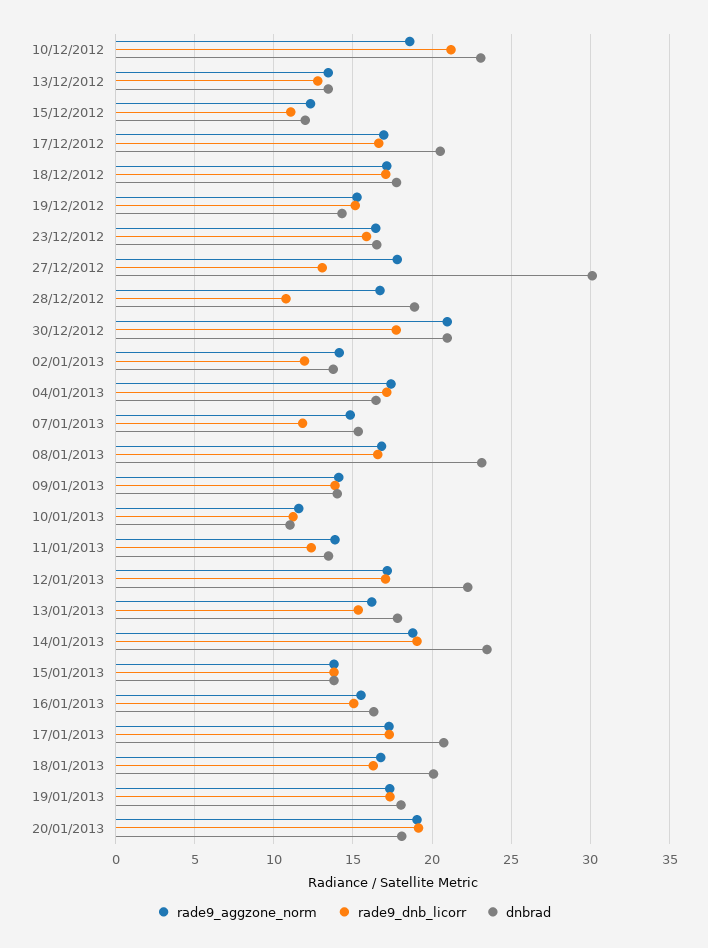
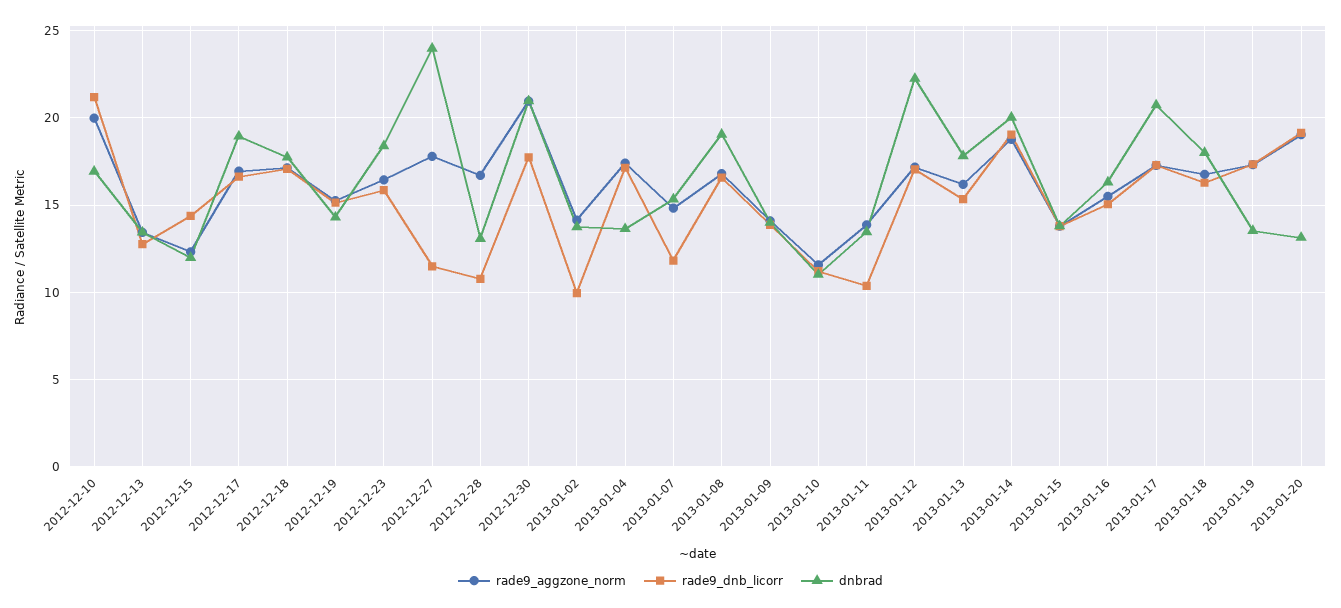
  {
    "rade9_aggzone_norm": {
-     "10/12/2012": 18.5,
+     "10/12/2012": 20,
      "13/12/2012": 13.5,
      "15/12/2012": 12.5,
      "17/12/2012": 17,
      "18/12/2012": 17,
      "19/12/2012": 15.5,
      "23/12/2012": 16.5,
      "27/12/2012": 18,
      "28/12/2012": 16.5,
      "30/12/2012": 21,
      "02/01/2013": 14,
      "04/01/2013": 17.5,
      "07/01/2013": 15,
      "08/01/2013": 17,
      "09/01/2013": 14,
      "10/01/2013": 11.5,
      "11/01/2013": 14,
      "12/01/2013": 17,
      "13/01/2013": 16,
      "14/01/2013": 19,
      "15/01/2013": 14,
      "16/01/2013": 15.5,
      "17/01/2013": 17.5,
      "18/01/2013": 17,
      "19/01/2013": 17.5,
      "20/01/2013": 19
    },
    "rade9_dnb_licorr": {
      "10/12/2012": 21,
      "13/12/2012": 13,
-     "15/12/2012": 11,
+     "15/12/2012": 14.5,
      "17/12/2012": 16.5,
      "18/12/2012": 17,
      "19/12/2012": 15,
      "23/12/2012": 16,
-     "27/12/2012": 13,
+     "27/12/2012": 11.5,
      "28/12/2012": 11,
      "30/12/2012": 17.5,
-     "02/01/2013": 12,
+     "02/01/2013": 10,
      "04/01/2013": 17,
      "07/01/2013": 12,
      "08/01/2013": 16.5,
      "09/01/2013": 14,
      "10/01/2013": 11,
-     "11/01/2013": 12.5,
+     "11/01/2013": 10.5,
      "12/01/2013": 17,
      "13/01/2013": 15.5,
      "14/01/2013": 19,
      "15/01/2013": 14,
      "16/01/2013": 15,
      "17/01/2013": 17.5,
      "18/01/2013": 16.5,
      "19/01/2013": 17.5,
      "20/01/2013": 19
    },
    "dnbrad": {
-     "10/12/2012": 23,
+     "10/12/2012": 17,
      "13/12/2012": 13.5,
      "15/12/2012": 12,
-     "17/12/2012": 20.5,
+     "17/12/2012": 19,
      "18/12/2012": 18,
      "19/12/2012": 14.5,
-     "23/12/2012": 16.5,
+     "23/12/2012": 18.5,
-     "27/12/2012": 30,
+     "27/12/2012": 24,
-     "28/12/2012": 19,
+     "28/12/2012": 13,
      "30/12/2012": 21,
      "02/01/2013": 14,
-     "04/01/2013": 16.5,
+     "04/01/2013": 13.5,
      "07/01/2013": 15.5,
-     "08/01/2013": 23,
+     "08/01/2013": 19,
      "09/01/2013": 14,
      "10/01/2013": 11,
      "11/01/2013": 13.5,
      "12/01/2013": 22.5,
      "13/01/2013": 18,
-     "14/01/2013": 23.5,
+     "14/01/2013": 20,
      "15/01/2013": 14,
      "16/01/2013": 16.5,
      "17/01/2013": 20.5,
-     "18/01/2013": 20,
+     "18/01/2013": 18,
-     "19/01/2013": 18,
+     "19/01/2013": 13.5,
-     "20/01/2013": 18
+     "20/01/2013": 13
    }
  }

